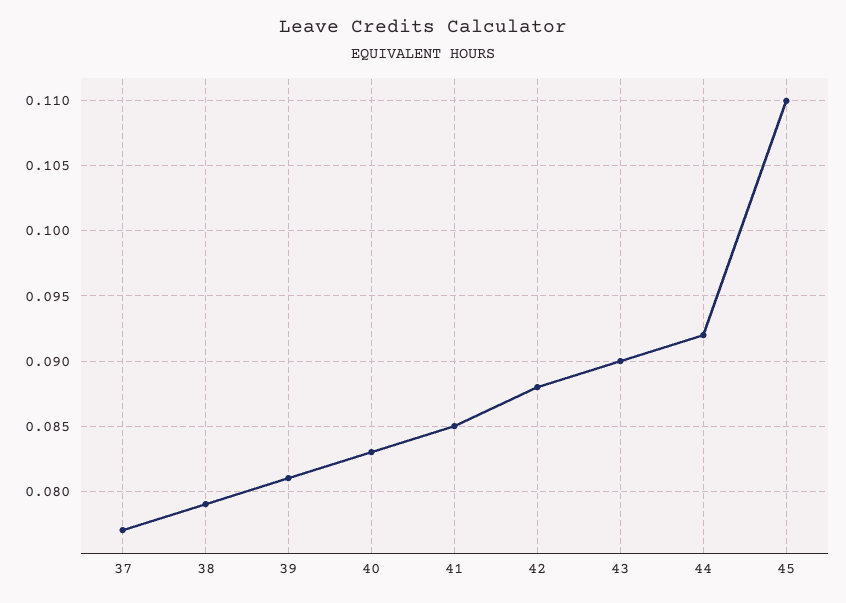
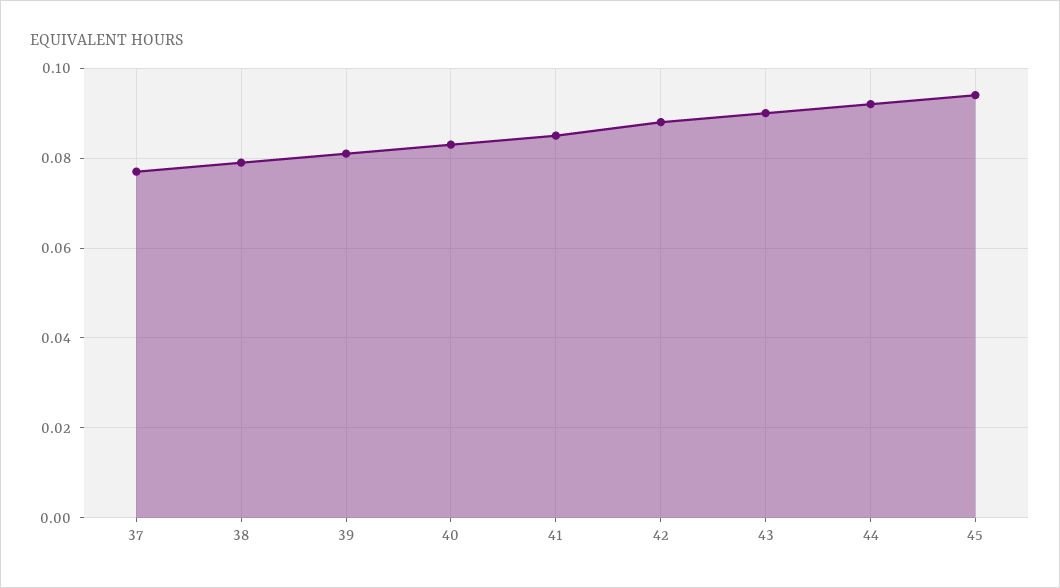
  {
    "37": 0.077,
    "38": 0.079,
    "39": 0.081,
    "40": 0.083,
    "41": 0.085,
    "42": 0.088,
    "43": 0.09,
    "44": 0.092,
-   "45": 0.11
+   "45": 0.095
  }

